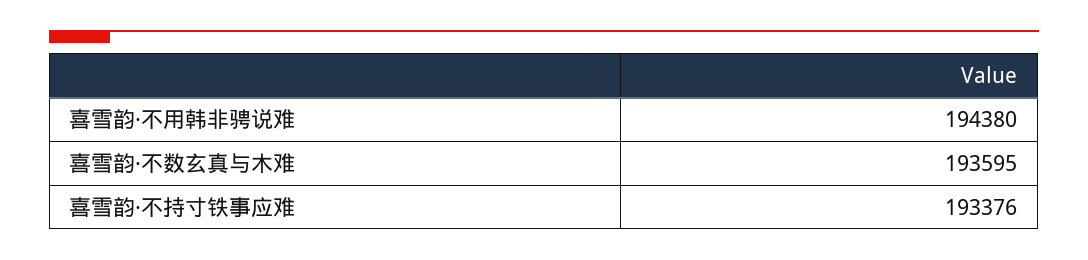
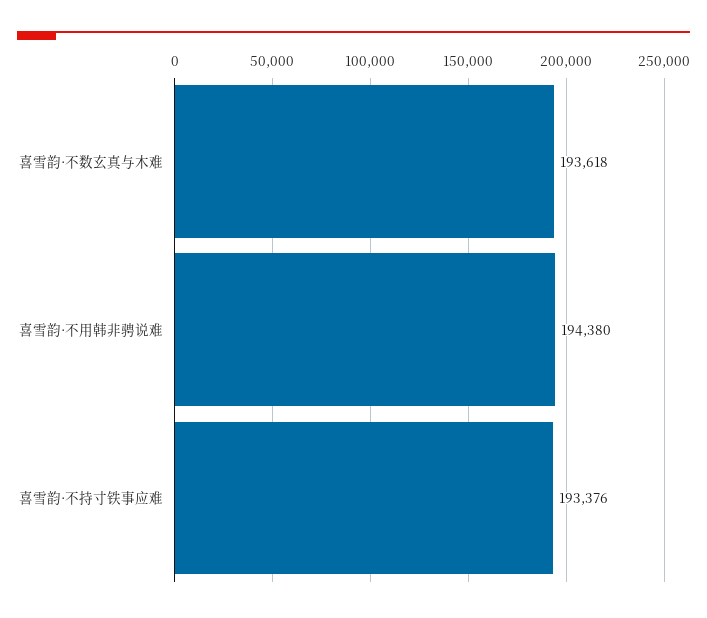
  {
    "喜雪韵·不用韩非骋说难": 194380,
-   "喜雪韵·不数玄真与木难": 193595,
+   "喜雪韵·不数玄真与木难": 193618,
    "喜雪韵·不持寸铁事应难": 193376
  }

